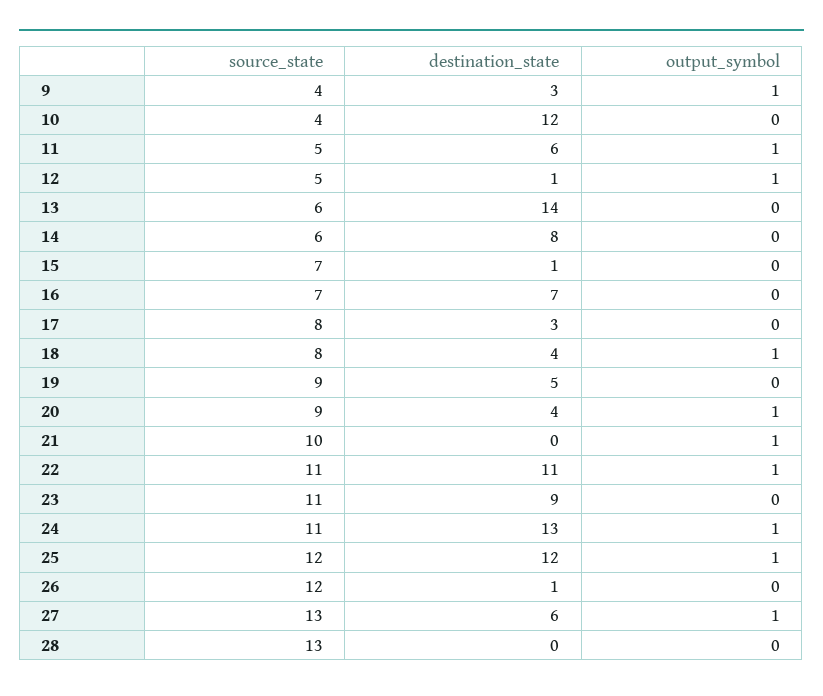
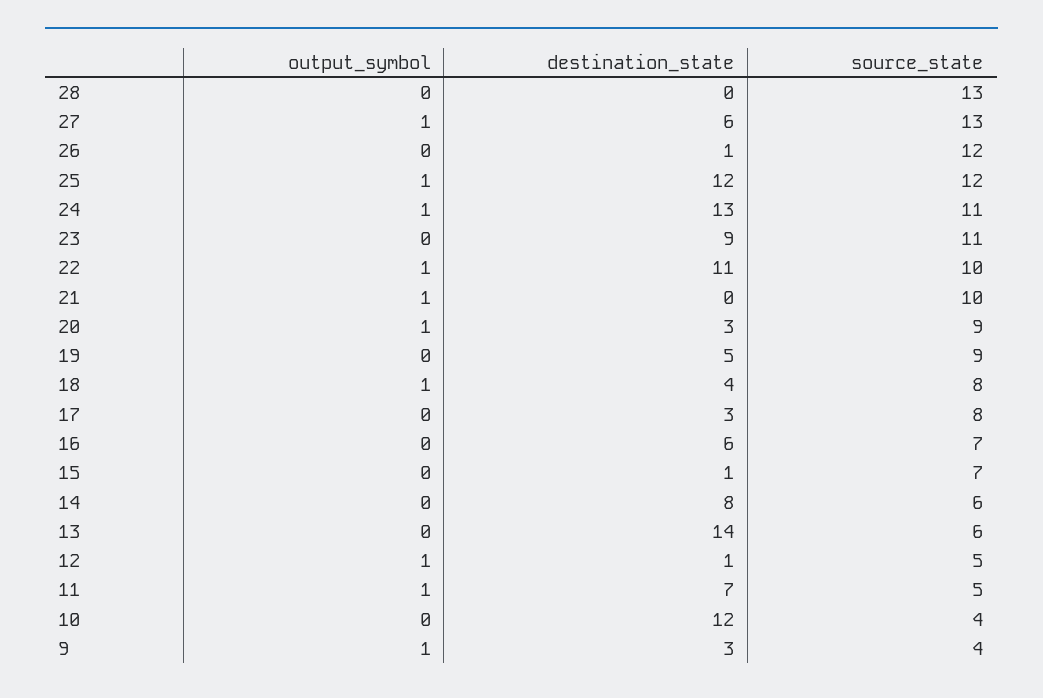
  {
    "source_state": {
      "9": 4,
      "10": 4,
      "11": 5,
      "12": 5,
      "13": 6,
      "14": 6,
      "15": 7,
      "16": 7,
      "17": 8,
      "18": 8,
      "19": 9,
      "20": 9,
      "21": 10,
-     "22": 11,
+     "22": 10,
      "23": 11,
      "24": 11,
      "25": 12,
      "26": 12,
      "27": 13,
      "28": 13
    },
    "destination_state": {
      "9": 3,
      "10": 12,
-     "11": 6,
+     "11": 7,
      "12": 1,
      "13": 14,
      "14": 8,
      "15": 1,
-     "16": 7,
+     "16": 6,
      "17": 3,
      "18": 4,
      "19": 5,
-     "20": 4,
+     "20": 3,
      "21": 0,
      "22": 11,
      "23": 9,
      "24": 13,
      "25": 12,
      "26": 1,
      "27": 6,
      "28": 0
    },
    "output_symbol": {
      "9": 1,
      "10": 0,
      "11": 1,
      "12": 1,
      "13": 0,
      "14": 0,
      "15": 0,
      "16": 0,
      "17": 0,
      "18": 1,
      "19": 0,
      "20": 1,
      "21": 1,
      "22": 1,
      "23": 0,
      "24": 1,
      "25": 1,
      "26": 0,
      "27": 1,
      "28": 0
    }
  }

